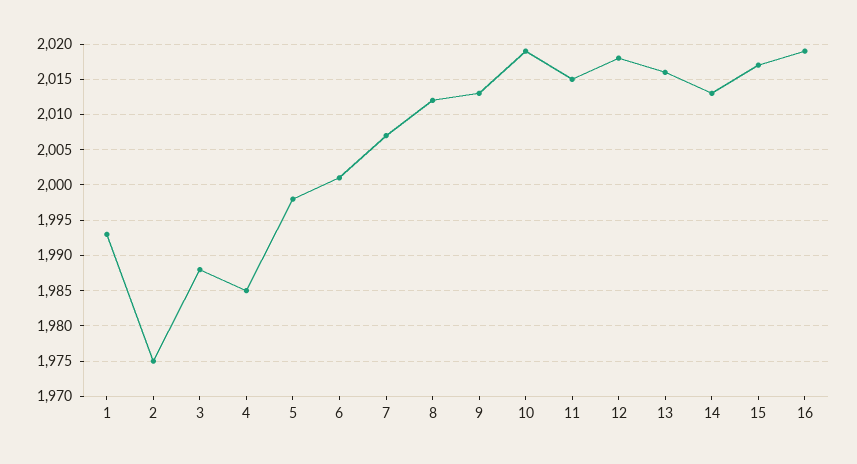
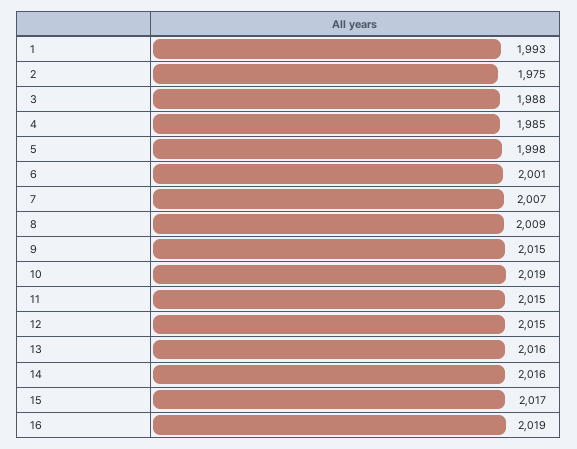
  {
    "1": 1993,
    "2": 1975,
    "3": 1988,
    "4": 1985,
    "5": 1998,
    "6": 2001,
    "7": 2007,
-   "8": 2012,
+   "8": 2009,
-   "9": 2013,
+   "9": 2015,
    "10": 2019,
    "11": 2015,
-   "12": 2018,
+   "12": 2015,
    "13": 2016,
-   "14": 2013,
+   "14": 2016,
    "15": 2017,
    "16": 2019
  }

